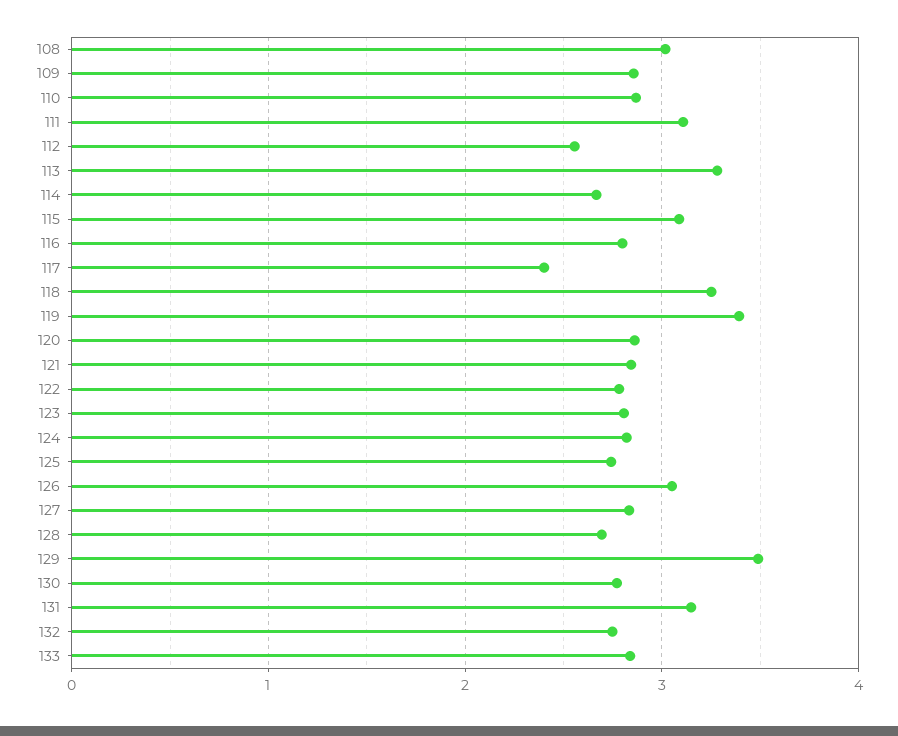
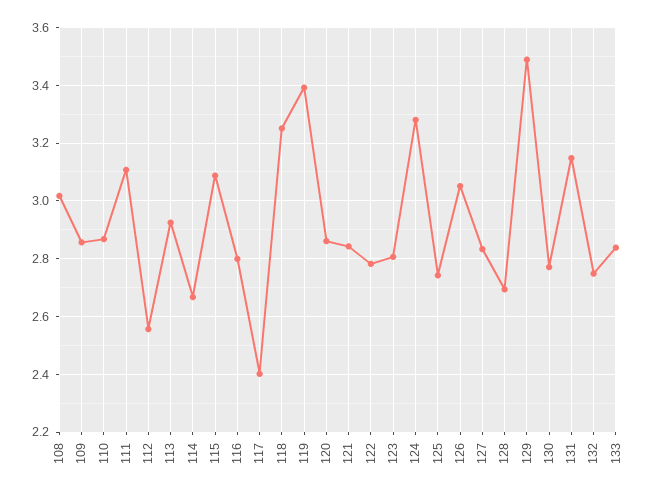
  {
    "108": 3.025,
    "109": 2.85,
    "110": 2.875,
    "111": 3.1,
    "112": 2.55,
-   "113": 3.3,
+   "113": 2.925,
    "114": 2.675,
    "115": 3.075,
    "116": 2.8,
    "117": 2.4,
    "118": 3.25,
    "119": 3.4,
    "120": 2.85,
    "121": 2.85,
    "122": 2.775,
    "123": 2.8,
-   "124": 2.8,
+   "124": 3.275,
    "125": 2.75,
    "126": 3.05,
    "127": 2.825,
    "128": 2.7,
    "129": 3.5,
    "130": 2.775,
    "131": 3.15,
    "132": 2.75,
    "133": 2.85
  }

